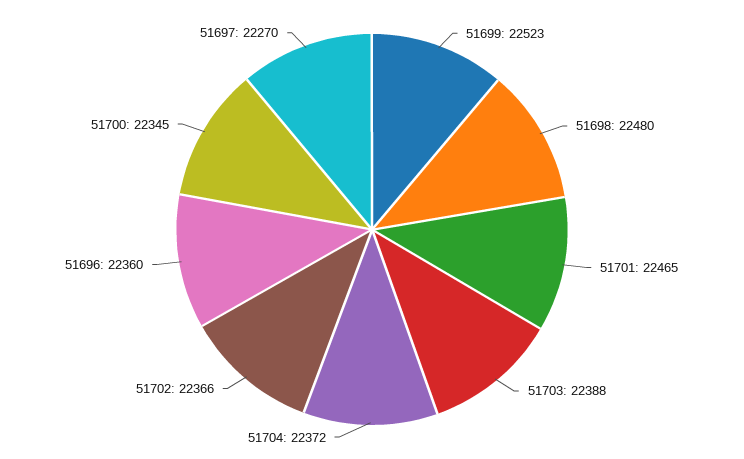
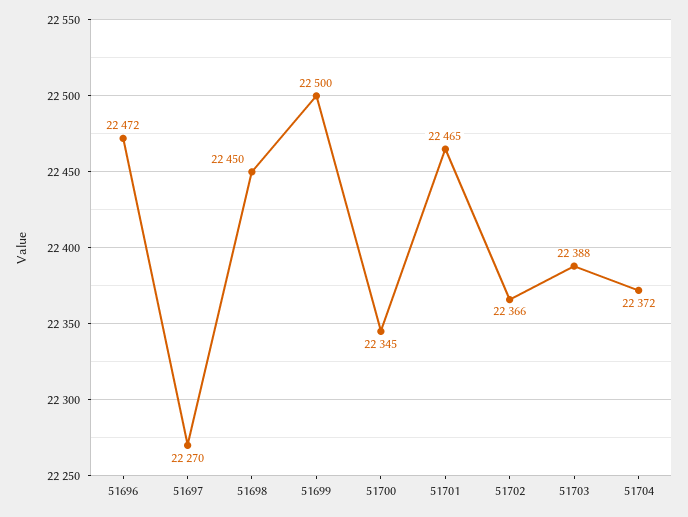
  {
-   "51699": 22523,
+   "51699": 22500,
-   "51698": 22480,
+   "51698": 22450,
    "51701": 22465,
    "51703": 22388,
    "51704": 22372,
    "51702": 22366,
-   "51696": 22360,
+   "51696": 22472,
    "51700": 22345,
    "51697": 22270
  }

